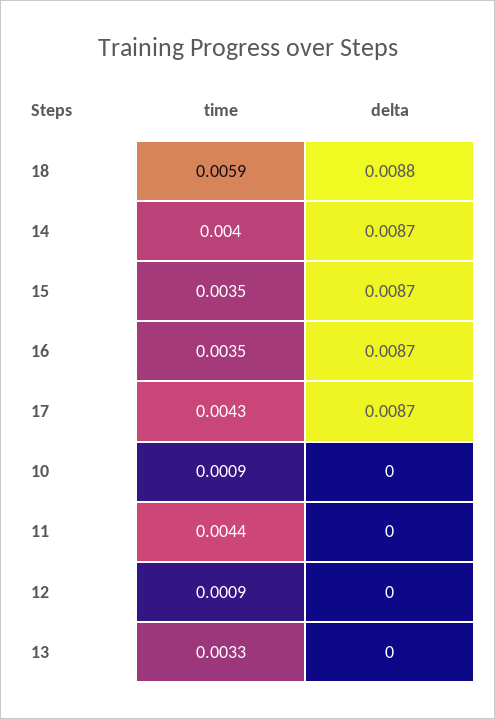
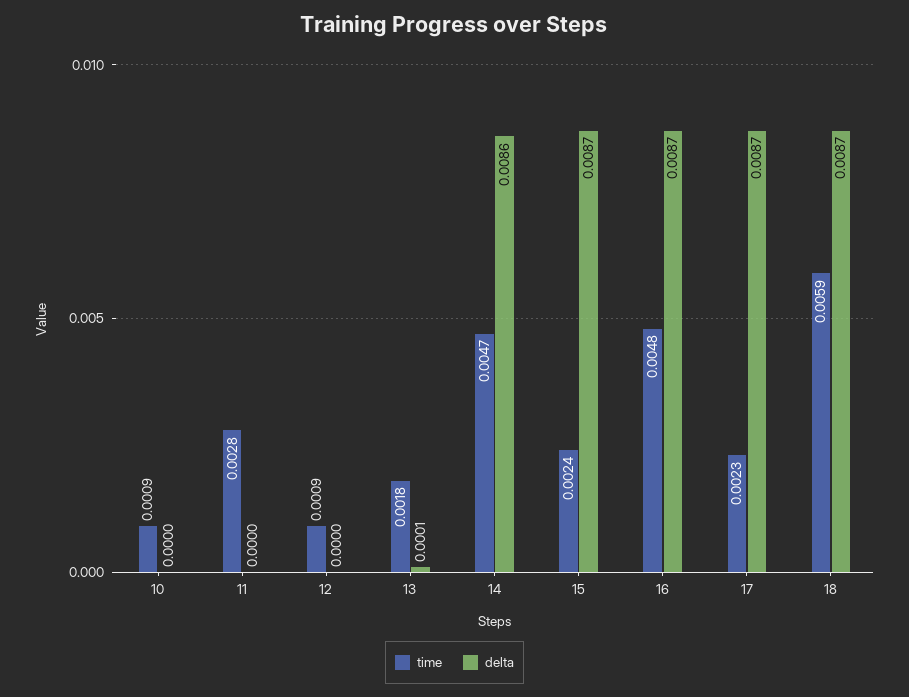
  {
    "time": {
      "18": 0.0059,
-     "14": 0.004,
+     "14": 0.0047,
-     "15": 0.0035,
+     "15": 0.0024,
-     "16": 0.0035,
+     "16": 0.0048,
-     "17": 0.0043,
+     "17": 0.0023,
      "10": 0.0009,
-     "11": 0.0044,
+     "11": 0.0028,
      "12": 0.0009,
-     "13": 0.0033
+     "13": 0.0018
    },
    "delta": {
-     "18": 0.0088,
+     "18": 0.0087,
-     "14": 0.0087,
+     "14": 0.0086,
      "15": 0.0087,
      "16": 0.0087,
      "17": 0.0087,
      "10": 0,
      "11": 0,
      "12": 0,
-     "13": 0
+     "13": 0.0001
    }
  }

